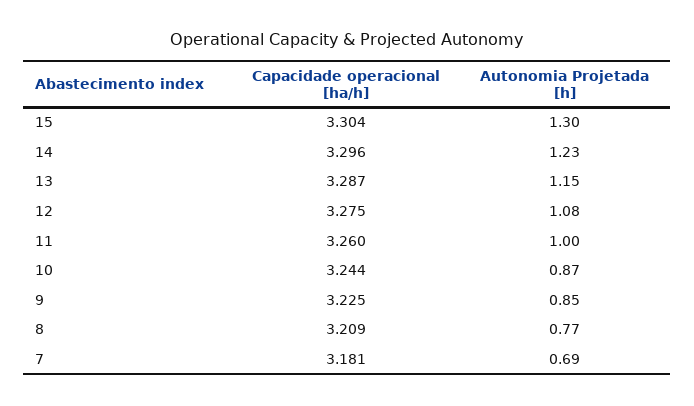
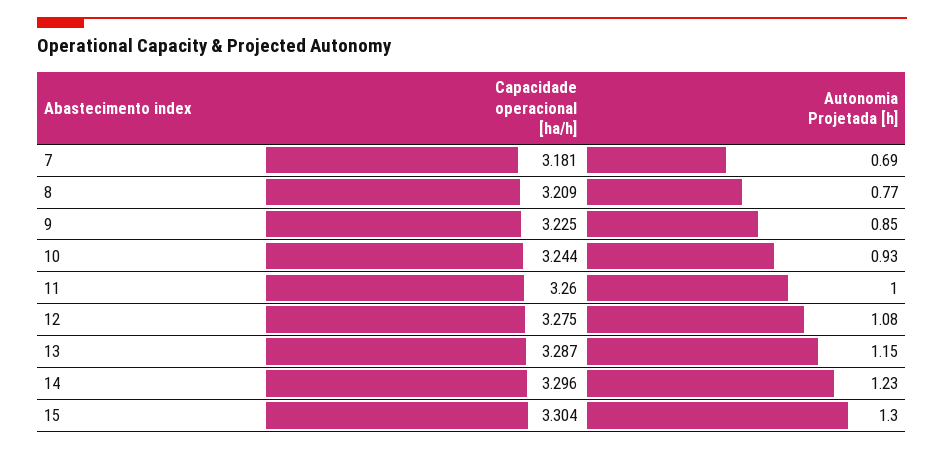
  {
    "Capacidade operacional [ha/h]": {
      "15": 3.304,
      "14": 3.296,
      "13": 3.287,
      "12": 3.275,
      "11": 3.26,
      "10": 3.244,
      "9": 3.225,
      "8": 3.209,
      "7": 3.181
    },
    "Autonomia Projetada [h]": {
      "15": 1.3,
      "14": 1.23,
      "13": 1.15,
      "12": 1.08,
      "11": 1,
-     "10": 0.87,
+     "10": 0.93,
      "9": 0.85,
      "8": 0.77,
      "7": 0.69
    }
  }

